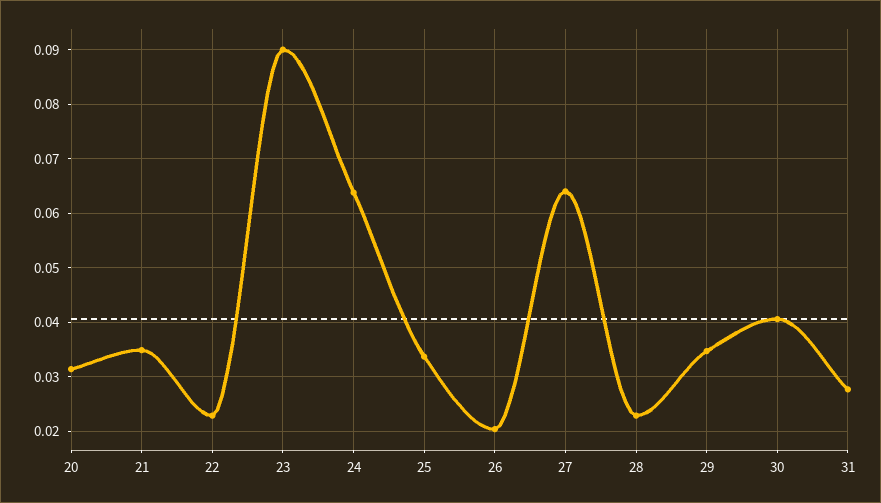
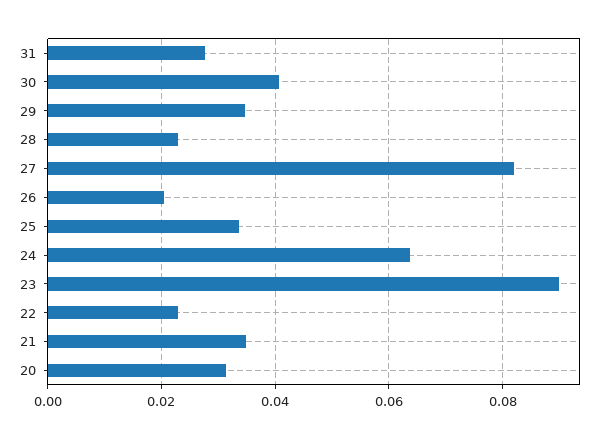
  {
    "20": 0.032,
    "21": 0.034,
    "22": 0.022,
    "23": 0.09,
    "24": 0.064,
    "25": 0.034,
    "26": 0.02,
-   "27": 0.064,
+   "27": 0.082,
    "28": 0.022,
    "29": 0.034,
    "30": 0.04,
    "31": 0.028
  }

